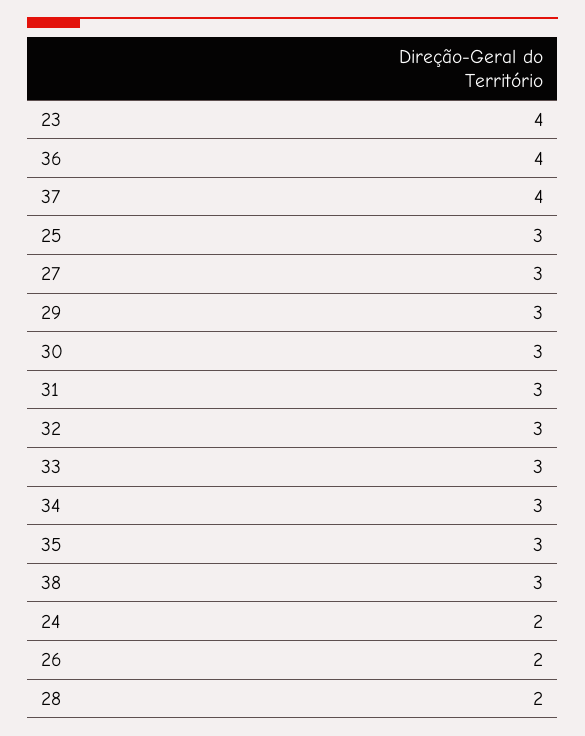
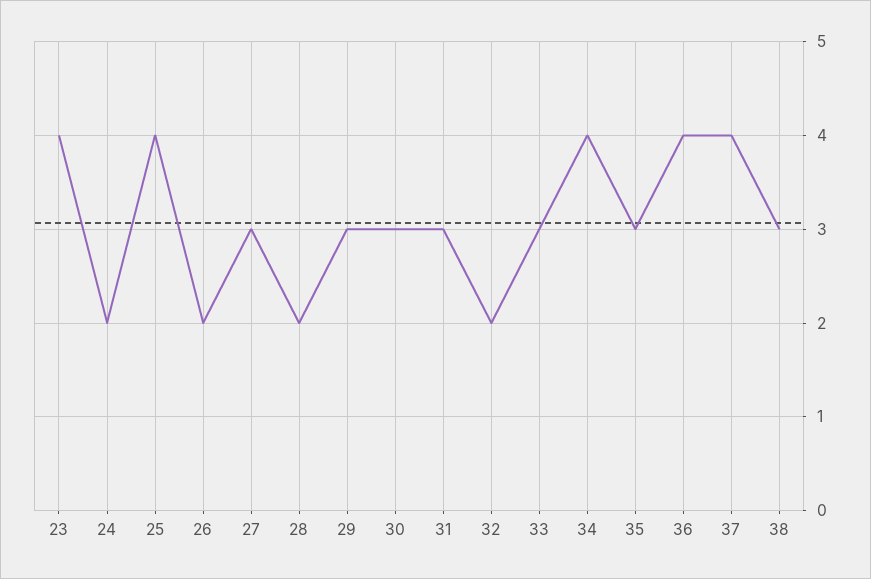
  {
    "23": 4,
    "36": 4,
    "37": 4,
-   "25": 3,
+   "25": 4,
    "27": 3,
    "29": 3,
    "30": 3,
    "31": 3,
-   "32": 3,
+   "32": 2,
    "33": 3,
-   "34": 3,
+   "34": 4,
    "35": 3,
    "38": 3,
    "24": 2,
    "26": 2,
    "28": 2
  }

